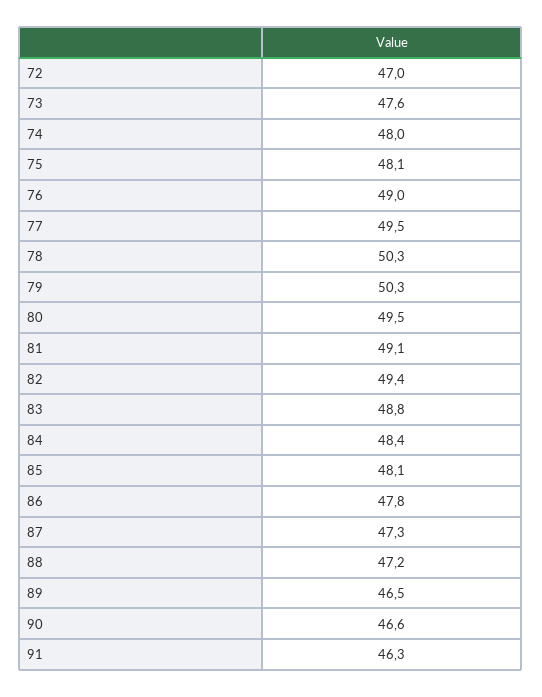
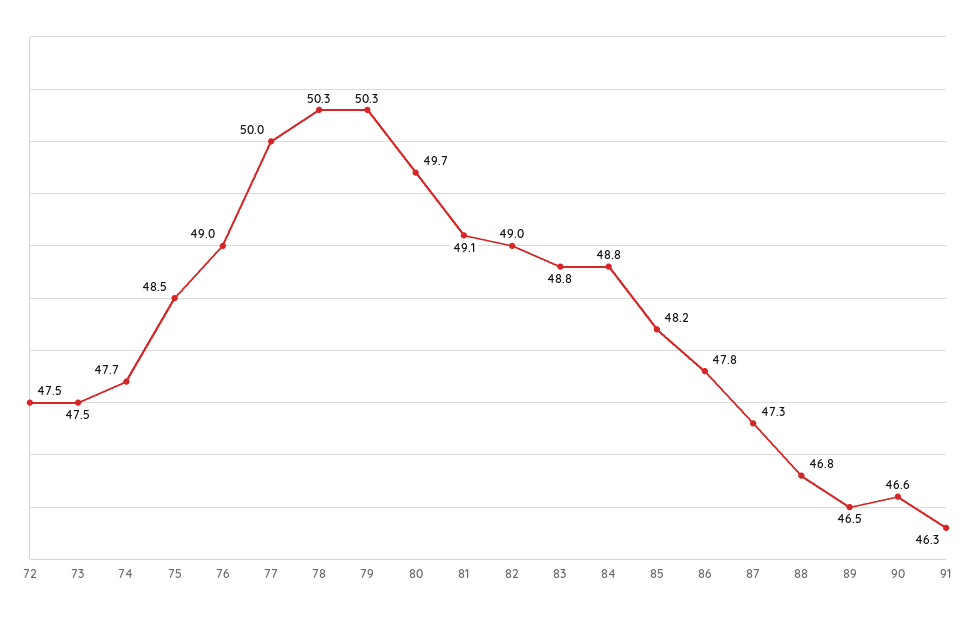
  {
-   "72": 47,
+   "72": 47.5,
-   "73": 47.6,
+   "73": 47.5,
-   "74": 48,
+   "74": 47.7,
-   "75": 48.1,
+   "75": 48.5,
    "76": 49,
-   "77": 49.5,
+   "77": 50,
    "78": 50.3,
    "79": 50.3,
-   "80": 49.5,
+   "80": 49.7,
    "81": 49.1,
-   "82": 49.4,
+   "82": 49,
    "83": 48.8,
-   "84": 48.4,
+   "84": 48.8,
-   "85": 48.1,
+   "85": 48.2,
    "86": 47.8,
    "87": 47.3,
-   "88": 47.2,
+   "88": 46.8,
    "89": 46.5,
    "90": 46.6,
    "91": 46.3
  }

